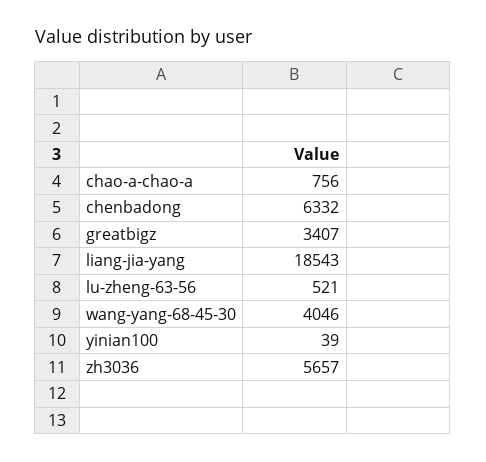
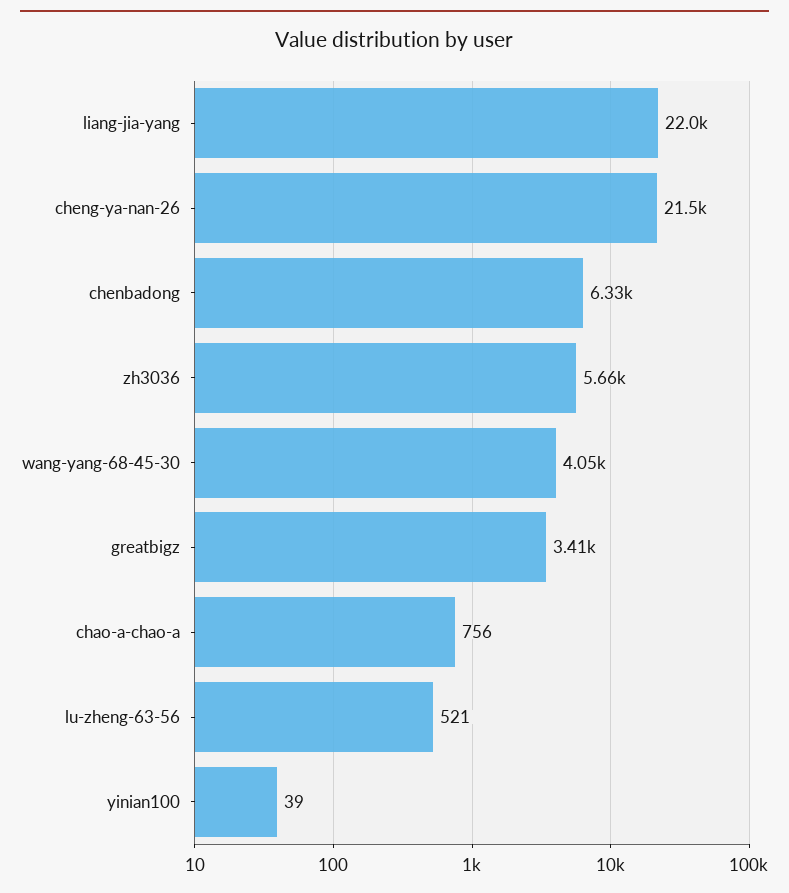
  {
    "chao-a-chao-a": 756,
    "chenbadong": 6332,
    "greatbigz": 3407,
-   "liang-jia-yang": 18543,
+   "liang-jia-yang": 22000,
    "lu-zheng-63-56": 521,
    "wang-yang-68-45-30": 4046,
    "yinian100": 39,
-   "zh3036": 5657
+   "zh3036": 5657,
+   "cheng-ya-nan-26": 21500
  }

